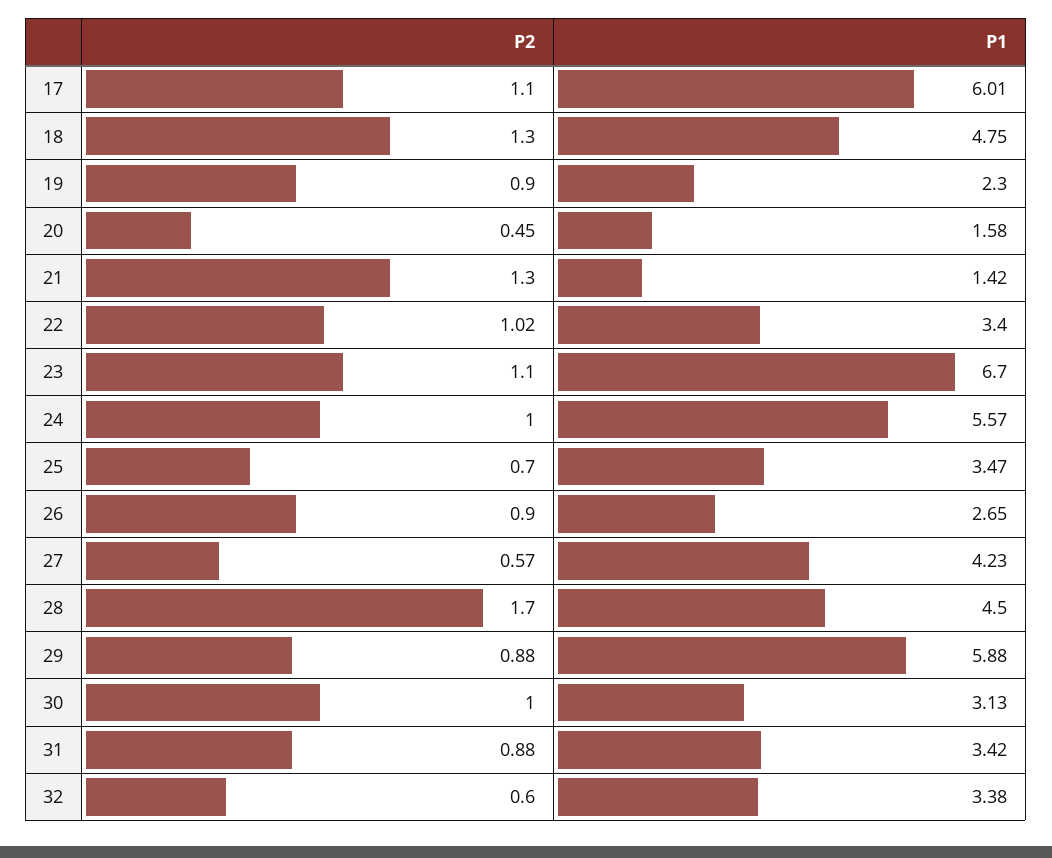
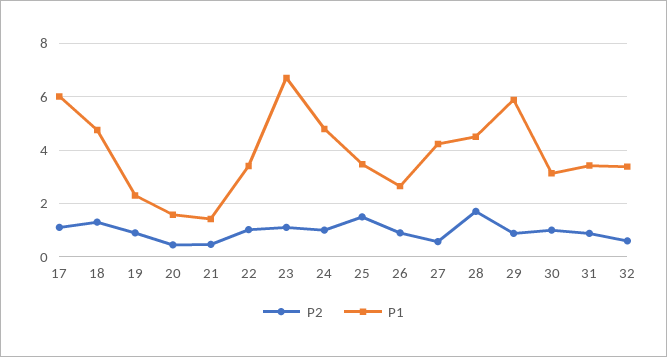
  {
    "P2": {
      "17": 1.1,
      "18": 1.3,
      "19": 0.9,
      "20": 0.45,
-     "21": 1.3,
+     "21": 0.5,
      "22": 1.02,
      "23": 1.1,
      "24": 1,
-     "25": 0.7,
+     "25": 1.5,
      "26": 0.9,
      "27": 0.57,
      "28": 1.7,
      "29": 0.88,
      "30": 1,
      "31": 0.88,
      "32": 0.6
    },
    "P1": {
      "17": 6.01,
      "18": 4.75,
      "19": 2.3,
      "20": 1.58,
      "21": 1.42,
      "22": 3.4,
      "23": 6.7,
-     "24": 5.57,
+     "24": 4.75,
      "25": 3.47,
      "26": 2.65,
      "27": 4.23,
      "28": 4.5,
      "29": 5.88,
      "30": 3.13,
      "31": 3.42,
      "32": 3.38
    }
  }

